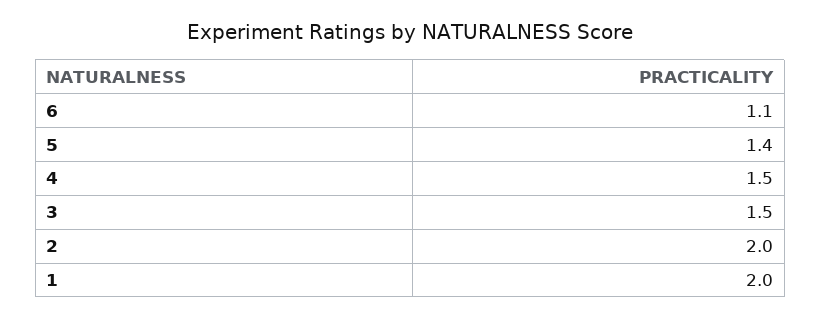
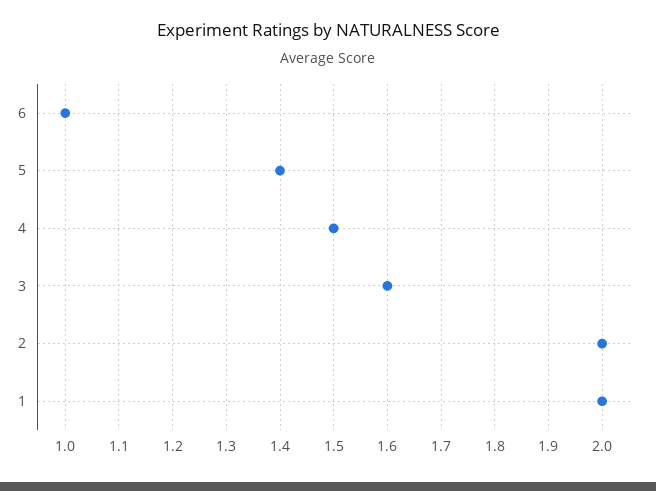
  {
-   "6": 1.1,
+   "6": 1,
    "5": 1.4,
    "4": 1.5,
-   "3": 1.5,
+   "3": 1.6,
    "2": 2,
    "1": 2
  }

